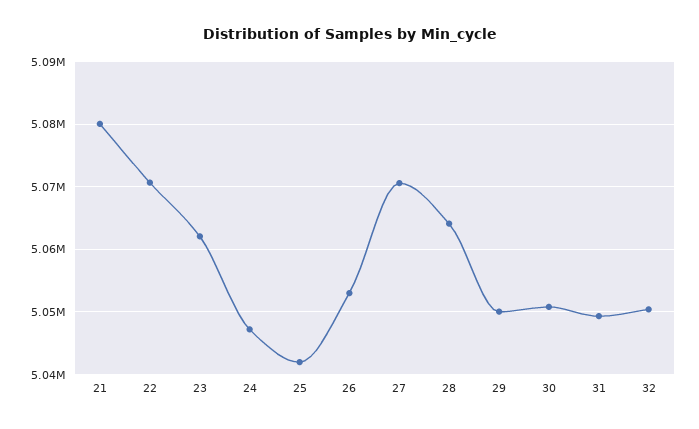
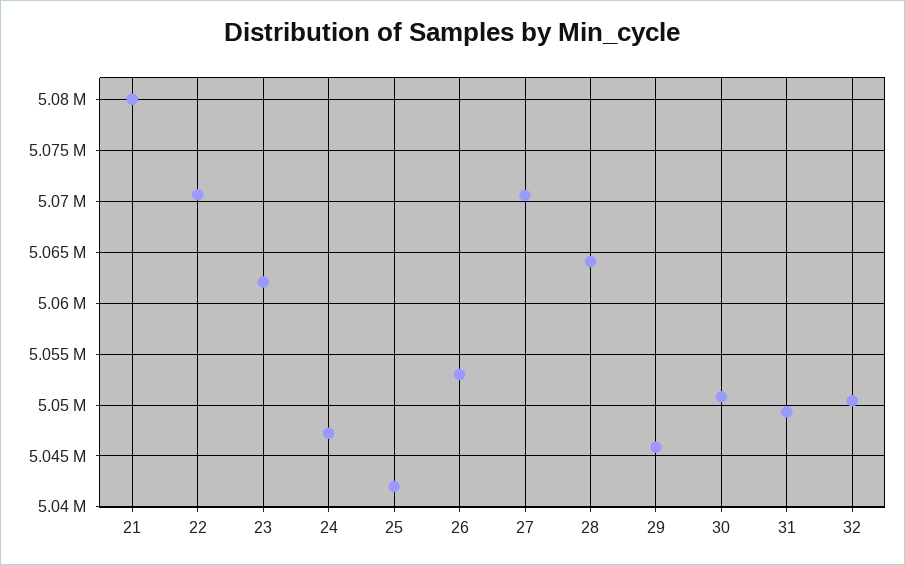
  {
    "21": 5080000,
    "22": 5071000,
    "23": 5062000,
    "24": 5047000,
    "25": 5042000,
    "26": 5053000,
    "27": 5071000,
    "28": 5064000,
-   "29": 5050000,
+   "29": 5046000,
    "30": 5051000,
    "31": 5049000,
    "32": 5050000
  }

